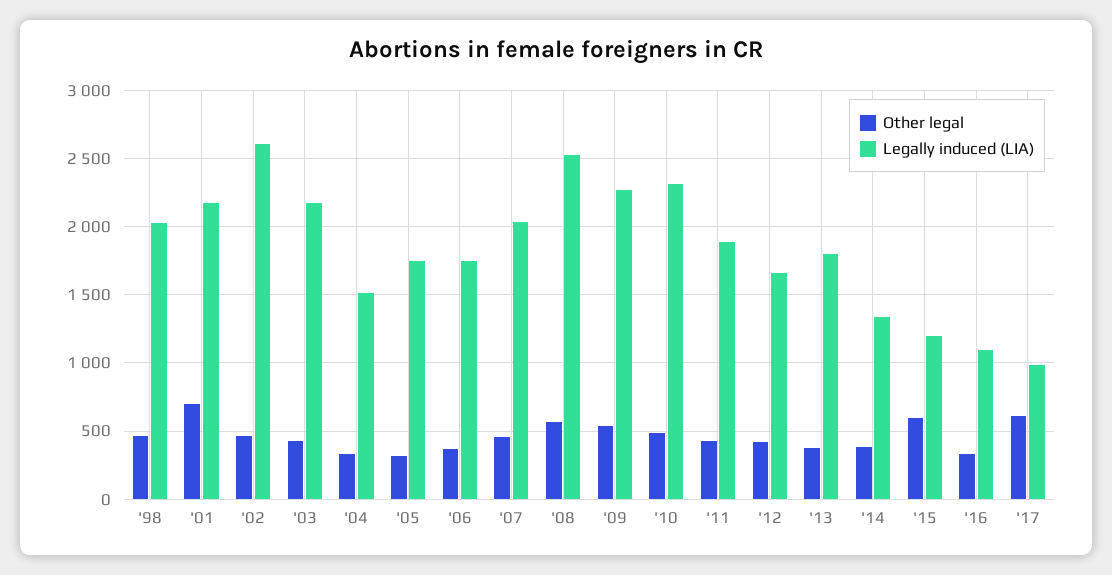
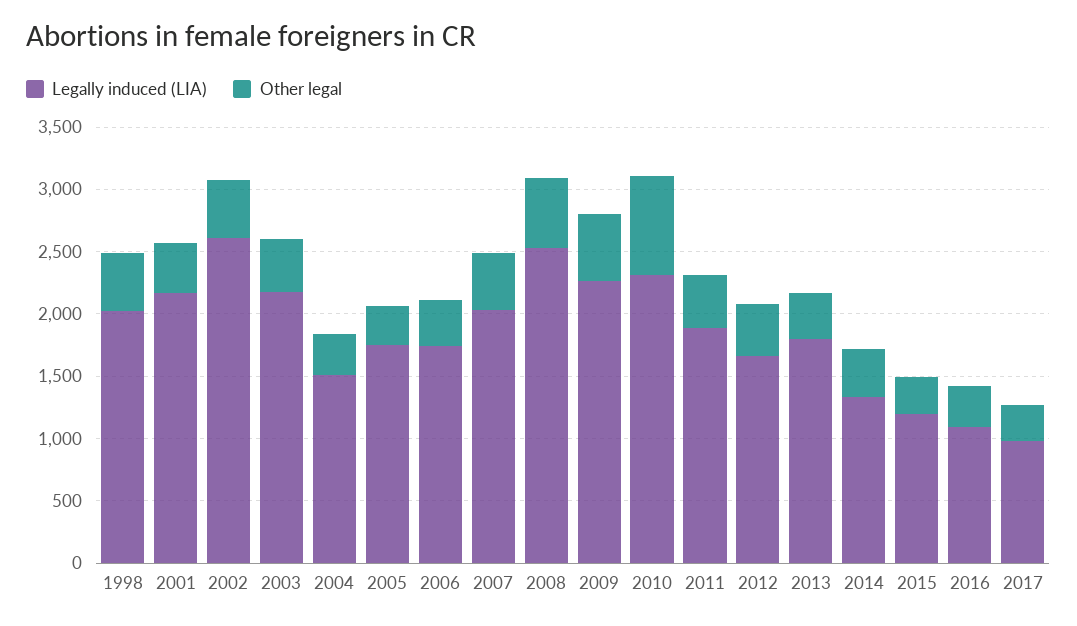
  {
    "Other legal": {
      "'98": 450,
-     "'01": 700,
+     "'01": 400,
      "'02": 450,
      "'03": 450,
      "'04": 350,
      "'05": 300,
      "'06": 350,
      "'07": 450,
      "'08": 550,
      "'09": 550,
-     "'10": 500,
+     "'10": 800,
      "'11": 450,
      "'12": 400,
      "'13": 350,
      "'14": 400,
-     "'15": 600,
+     "'15": 300,
      "'16": 350,
-     "'17": 600
+     "'17": 300
    },
    "Legally induced (LIA)": {
      "'98": 2000,
      "'01": 2150,
      "'02": 2600,
      "'03": 2200,
      "'04": 1500,
      "'05": 1750,
      "'06": 1750,
      "'07": 2050,
      "'08": 2550,
      "'09": 2250,
      "'10": 2300,
      "'11": 1900,
      "'12": 1650,
      "'13": 1800,
      "'14": 1350,
      "'15": 1200,
      "'16": 1100,
      "'17": 1000
    }
  }

